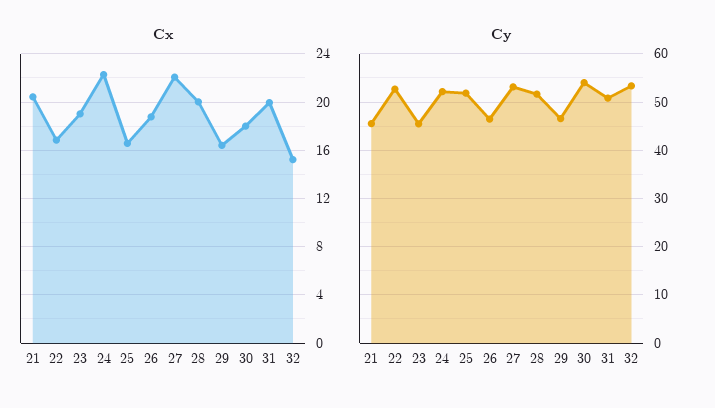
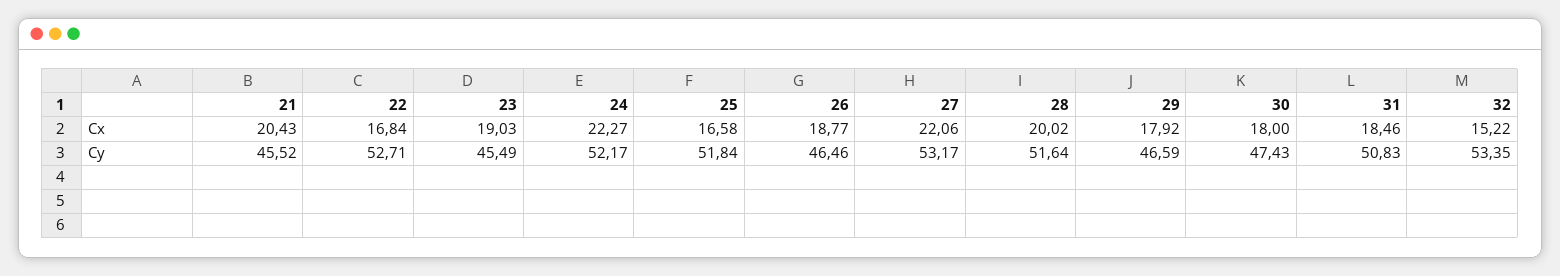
  {
    "Cx": {
      "21": 20.43,
      "22": 16.84,
      "23": 19.03,
      "24": 22.27,
      "25": 16.58,
      "26": 18.77,
      "27": 22.06,
      "28": 20.02,
-     "29": 16.5,
+     "29": 17.92,
      "30": 18,
-     "31": 20,
+     "31": 18.46,
      "32": 15.22
    },
    "Cy": {
      "21": 45.52,
      "22": 52.71,
      "23": 45.49,
      "24": 52.17,
      "25": 51.84,
      "26": 46.46,
      "27": 53.17,
      "28": 51.64,
      "29": 46.59,
-     "30": 54,
+     "30": 47.43,
      "31": 50.83,
      "32": 53.35
    }
  }

